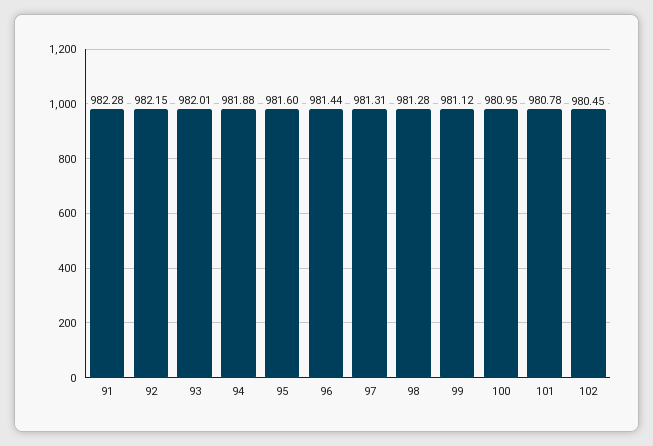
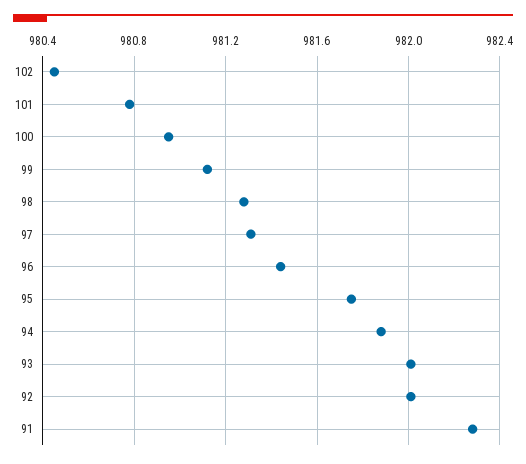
  {
    "91": 982.28,
-   "92": 982.15,
+   "92": 982,
    "93": 982.01,
    "94": 981.88,
-   "95": 981.6,
+   "95": 981.75,
    "96": 981.44,
    "97": 981.31,
    "98": 981.28,
    "99": 981.12,
    "100": 980.95,
    "101": 980.78,
    "102": 980.45
  }

